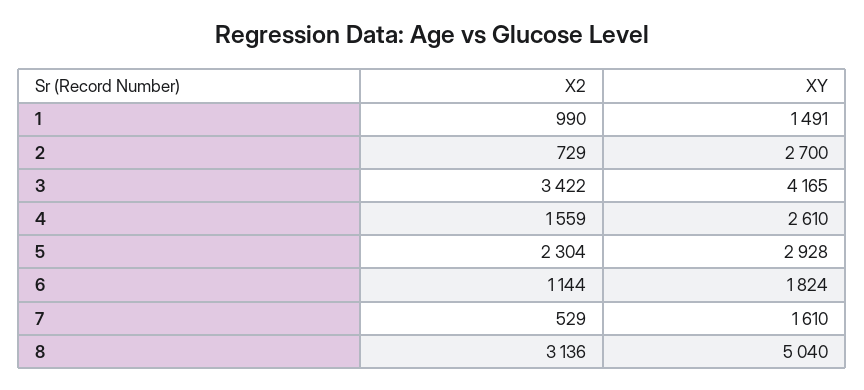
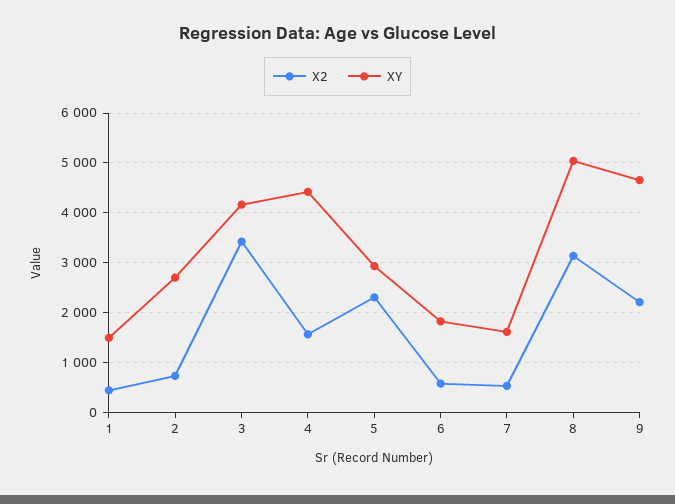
  {
    "X2": {
-     "1": 990,
+     "1": 400,
      "2": 729,
      "3": 3422,
      "4": 1559,
      "5": 2304,
-     "6": 1144,
+     "6": 600,
      "7": 529,
-     "8": 3136
+     "8": 3136,
+     "9": 2200
    },
    "XY": {
      "1": 1491,
      "2": 2700,
      "3": 4165,
-     "4": 2610,
+     "4": 4400,
      "5": 2928,
      "6": 1824,
      "7": 1610,
-     "8": 5040
+     "8": 5040,
+     "9": 4600
    }
  }

